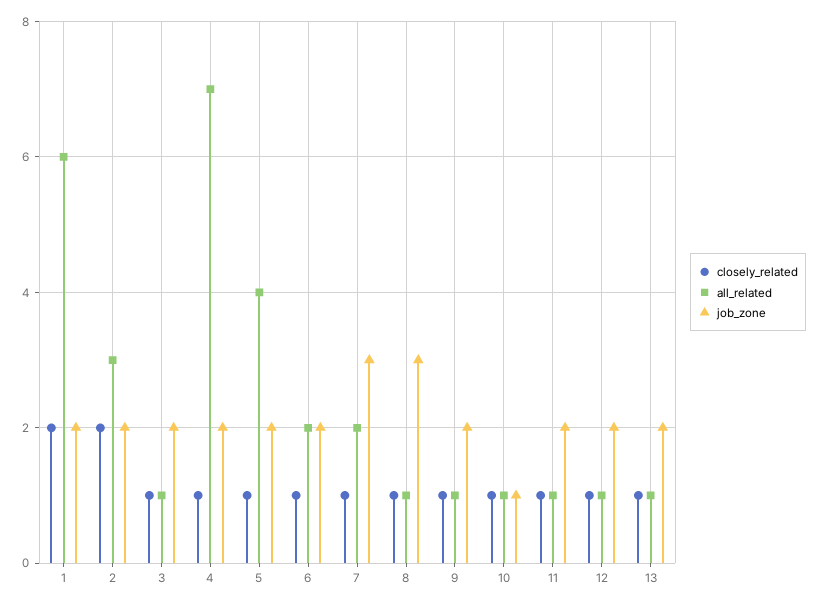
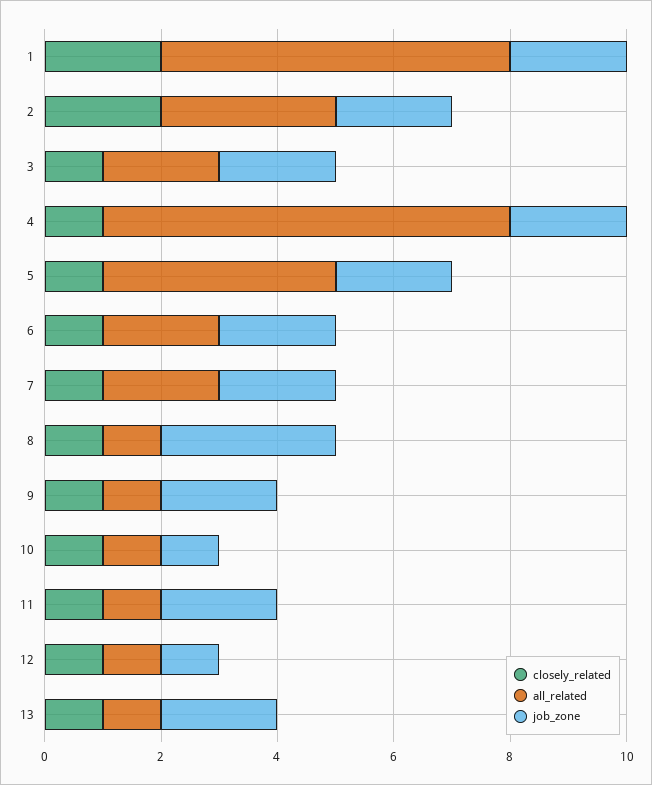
  {
    "closely_related": {
      "1": 2,
      "2": 2,
      "3": 1,
      "4": 1,
      "5": 1,
      "6": 1,
      "7": 1,
      "8": 1,
      "9": 1,
      "10": 1,
      "11": 1,
      "12": 1,
      "13": 1
    },
    "all_related": {
      "1": 6,
      "2": 3,
-     "3": 1,
+     "3": 2,
      "4": 7,
      "5": 4,
      "6": 2,
      "7": 2,
      "8": 1,
      "9": 1,
      "10": 1,
      "11": 1,
      "12": 1,
      "13": 1
    },
    "job_zone": {
      "1": 2,
      "2": 2,
      "3": 2,
      "4": 2,
      "5": 2,
      "6": 2,
-     "7": 3,
+     "7": 2,
      "8": 3,
      "9": 2,
      "10": 1,
      "11": 2,
-     "12": 2,
+     "12": 1,
      "13": 2
    }
  }

